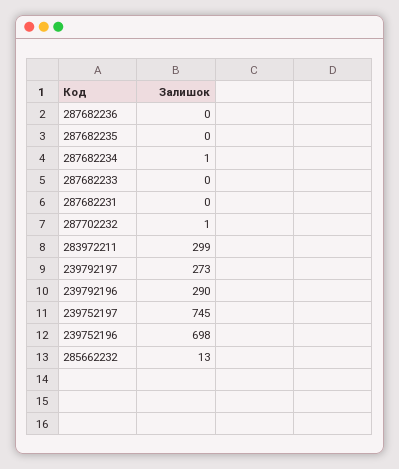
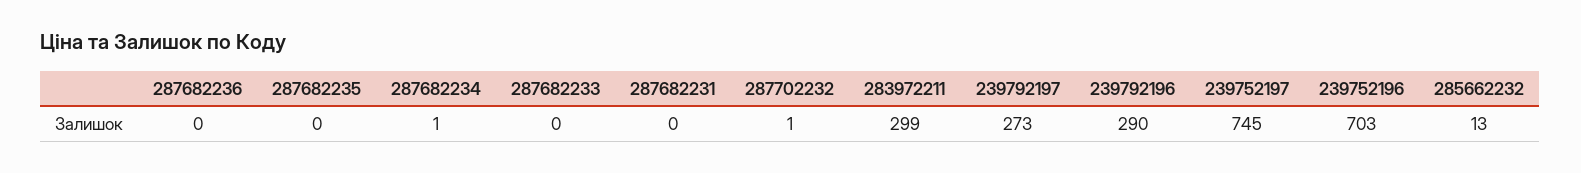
  {
    "287682236": 0,
    "287682235": 0,
    "287682234": 1,
    "287682233": 0,
    "287682231": 0,
    "287702232": 1,
    "283972211": 299,
    "239792197": 273,
    "239792196": 290,
    "239752197": 745,
-   "239752196": 698,
+   "239752196": 703,
    "285662232": 13
  }

